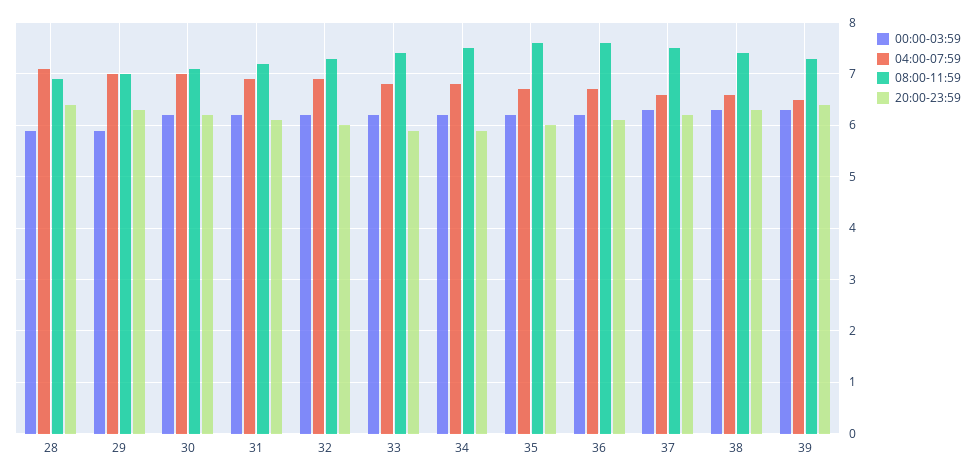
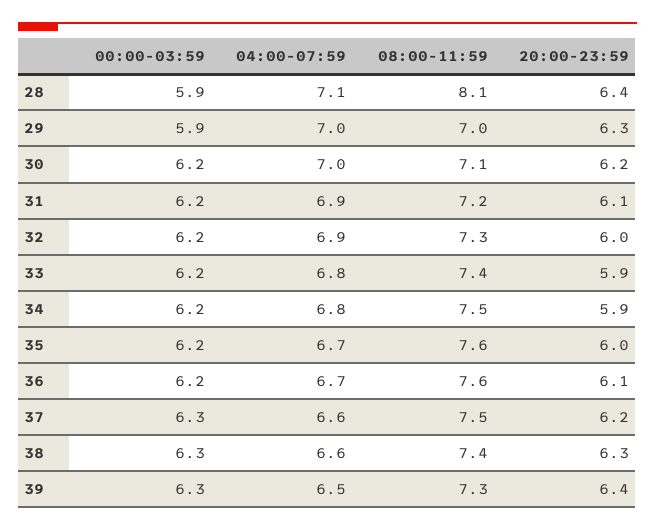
  {
    "00:00-03:59": {
      "28": 5.9,
      "29": 5.9,
      "30": 6.2,
      "31": 6.2,
      "32": 6.2,
      "33": 6.2,
      "34": 6.2,
      "35": 6.2,
      "36": 6.2,
      "37": 6.3,
      "38": 6.3,
      "39": 6.3
    },
    "04:00-07:59": {
      "28": 7.1,
      "29": 7,
      "30": 7,
      "31": 6.9,
      "32": 6.9,
      "33": 6.8,
      "34": 6.8,
      "35": 6.7,
      "36": 6.7,
      "37": 6.6,
      "38": 6.6,
      "39": 6.5
    },
    "08:00-11:59": {
-     "28": 7,
+     "28": 8.1,
      "29": 7,
      "30": 7.1,
      "31": 7.2,
      "32": 7.3,
      "33": 7.4,
      "34": 7.5,
      "35": 7.6,
      "36": 7.6,
      "37": 7.5,
      "38": 7.4,
      "39": 7.3
    },
    "20:00-23:59": {
      "28": 6.4,
      "29": 6.3,
      "30": 6.2,
      "31": 6.1,
      "32": 6,
      "33": 5.9,
      "34": 5.9,
      "35": 6,
      "36": 6.1,
      "37": 6.2,
      "38": 6.3,
      "39": 6.4
    }
  }

